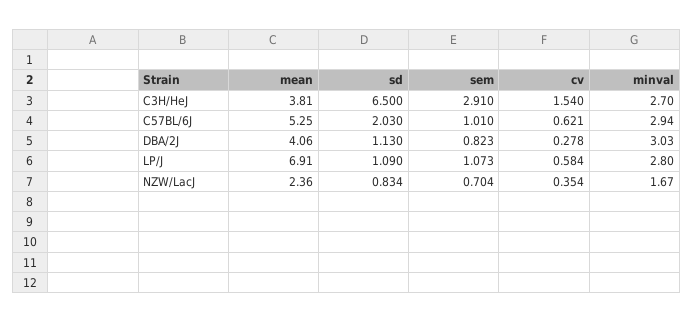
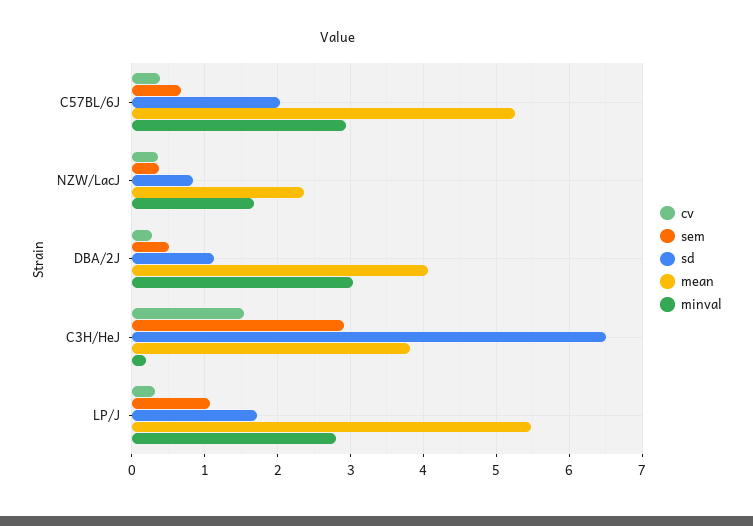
  {
    "mean": {
      "C3H/HeJ": 3.81,
      "C57BL/6J": 5.25,
      "DBA/2J": 4.06,
-     "LP/J": 6.91,
+     "LP/J": 5.5,
      "NZW/LacJ": 2.36
    },
    "sd": {
      "C3H/HeJ": 6.5,
      "C57BL/6J": 2.03,
      "DBA/2J": 1.13,
-     "LP/J": 1.09,
+     "LP/J": 1.7,
      "NZW/LacJ": 0.834
    },
    "sem": {
      "C3H/HeJ": 2.91,
-     "C57BL/6J": 1.01,
+     "C57BL/6J": 0.7,
-     "DBA/2J": 0.823,
+     "DBA/2J": 0.5,
      "LP/J": 1.073,
-     "NZW/LacJ": 0.704
+     "NZW/LacJ": 0.4
    },
    "cv": {
      "C3H/HeJ": 1.54,
-     "C57BL/6J": 0.621,
+     "C57BL/6J": 0.4,
      "DBA/2J": 0.278,
-     "LP/J": 0.584,
+     "LP/J": 0.3,
      "NZW/LacJ": 0.354
    },
    "minval": {
-     "C3H/HeJ": 2.7,
+     "C3H/HeJ": 0.2,
      "C57BL/6J": 2.94,
      "DBA/2J": 3.03,
      "LP/J": 2.8,
      "NZW/LacJ": 1.67
    }
  }

